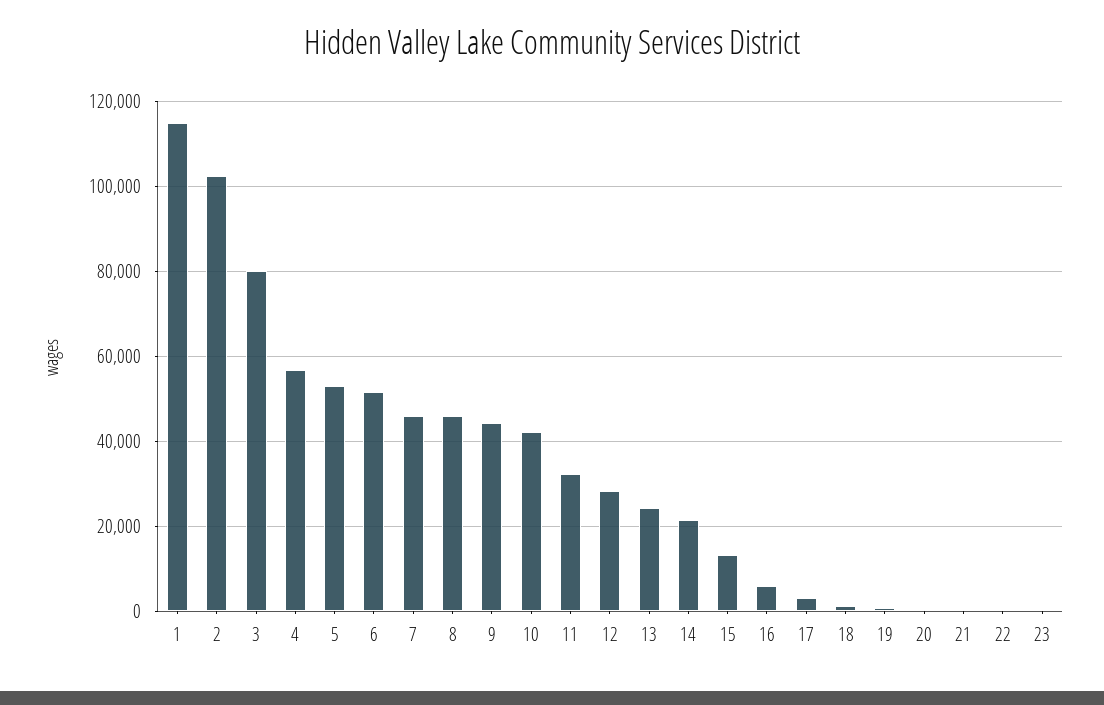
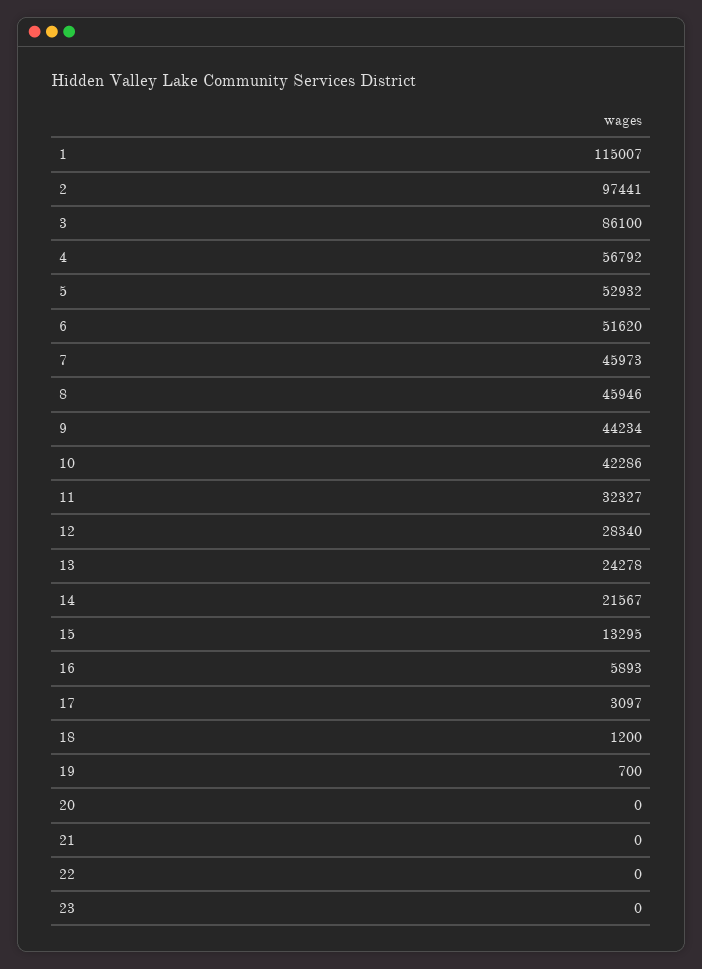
  {
    "1": 115007,
-   "2": 102000,
+   "2": 97441,
-   "3": 80000,
+   "3": 86100,
    "4": 56792,
    "5": 52932,
    "6": 51620,
    "7": 45973,
    "8": 45946,
    "9": 44234,
    "10": 42286,
    "11": 32327,
    "12": 28340,
    "13": 24278,
    "14": 21567,
    "15": 13295,
    "16": 5893,
    "17": 3097,
    "18": 1200,
    "19": 700,
    "20": 0,
    "21": 0,
    "22": 0,
    "23": 0
  }

